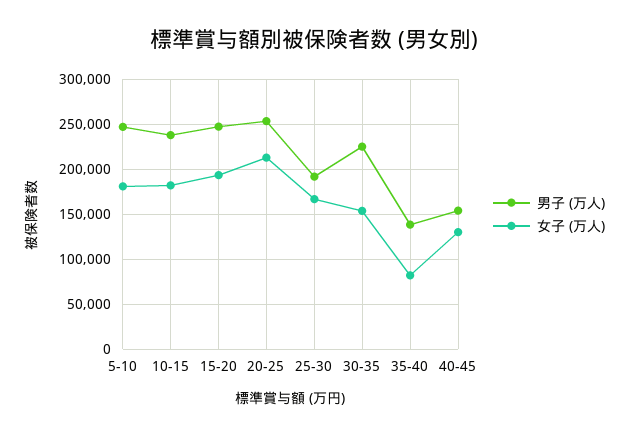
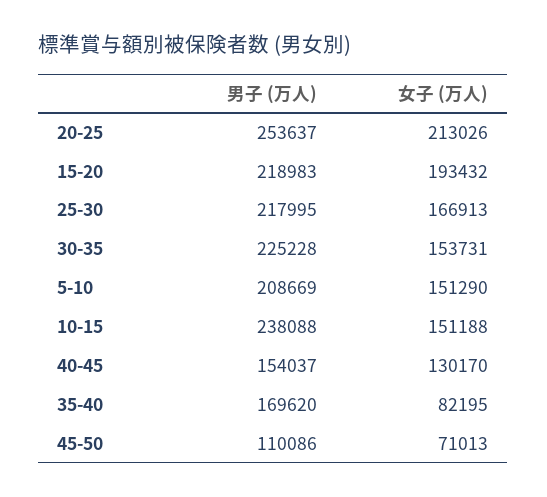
  {
    "男子 (万人)": {
-     "5-10": 250000,
+     "5-10": 208669,
      "10-15": 238088,
-     "15-20": 250000,
+     "15-20": 218983,
      "20-25": 253637,
-     "25-30": 190000,
+     "25-30": 217995,
      "30-35": 225228,
-     "35-40": 140000,
+     "35-40": 169620,
-     "40-45": 154037
+     "40-45": 154037,
+     "45-50": 110086
    },
    "女子 (万人)": {
-     "5-10": 180000,
+     "5-10": 151290,
-     "10-15": 180000,
+     "10-15": 151188,
      "15-20": 193432,
      "20-25": 213026,
      "25-30": 166913,
      "30-35": 153731,
      "35-40": 82195,
-     "40-45": 130170
+     "40-45": 130170,
+     "45-50": 71013
    }
  }

